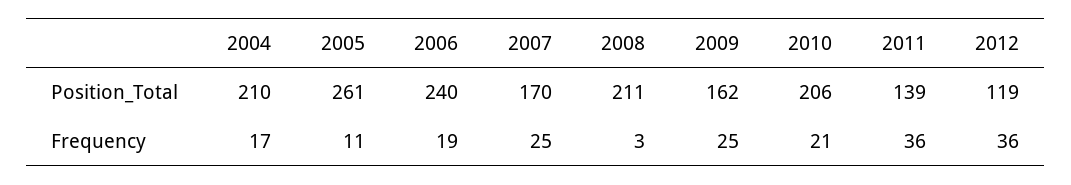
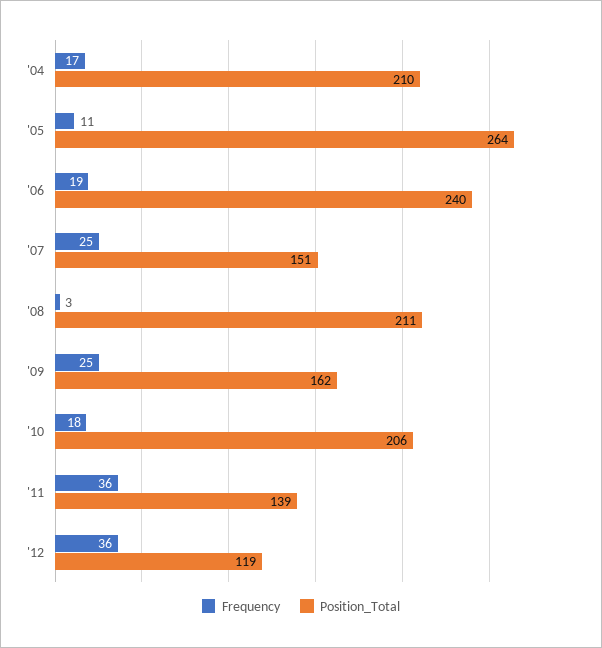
  {
    "Position_Total": {
      "2004": 210,
-     "2005": 261,
+     "2005": 264,
      "2006": 240,
-     "2007": 170,
+     "2007": 151,
      "2008": 211,
      "2009": 162,
      "2010": 206,
      "2011": 139,
      "2012": 119
    },
    "Frequency": {
      "2004": 17,
      "2005": 11,
      "2006": 19,
      "2007": 25,
      "2008": 3,
      "2009": 25,
-     "2010": 21,
+     "2010": 18,
      "2011": 36,
      "2012": 36
    }
  }

